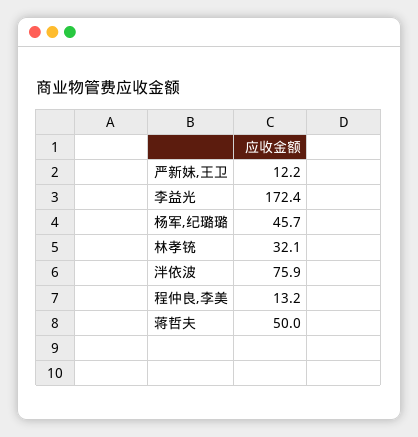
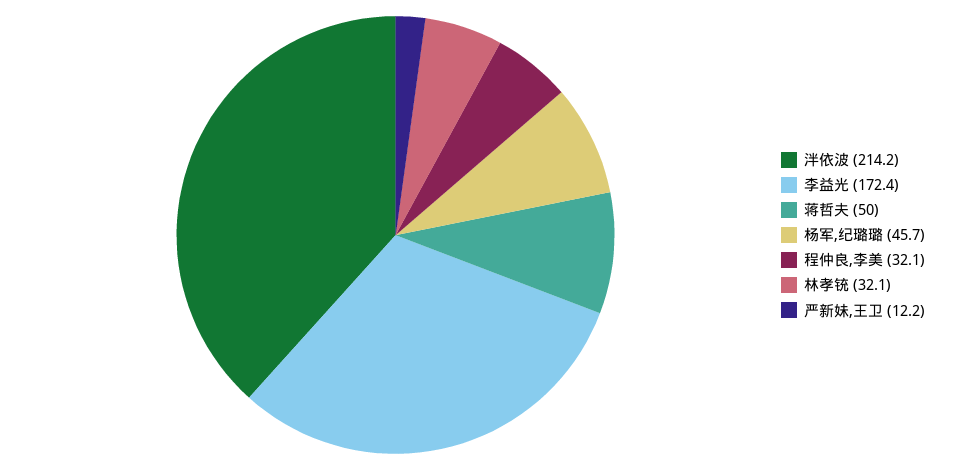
  {
    "严新妹,王卫": 12.2,
    "李益光": 172.4,
    "杨军,纪璐璐": 45.7,
    "林孝铳": 32.1,
-   "泮依波": 75.9,
+   "泮依波": 214.2,
-   "程仲良,李美": 13.2,
+   "程仲良,李美": 32.1,
    "蒋哲夫": 50
  }

